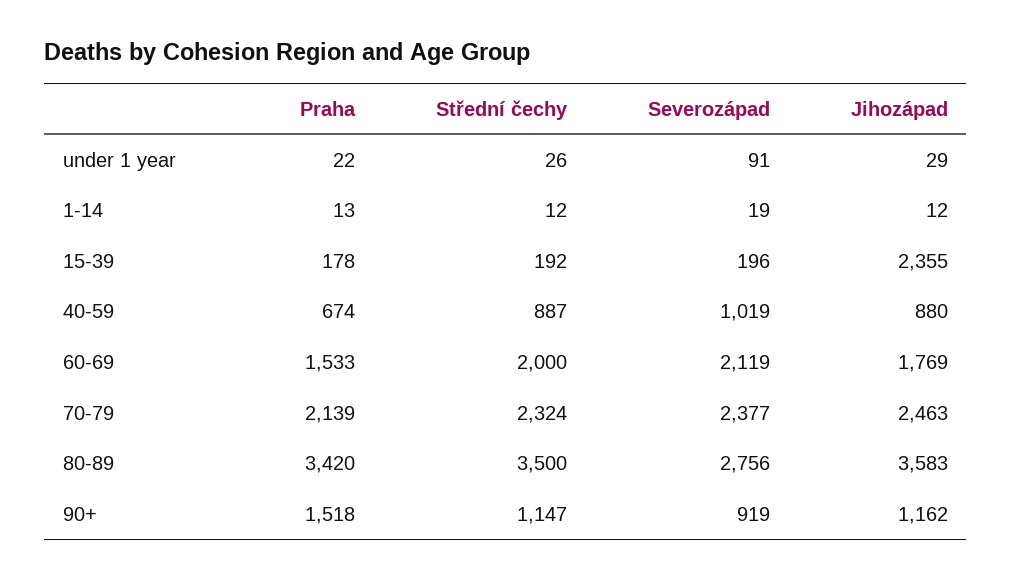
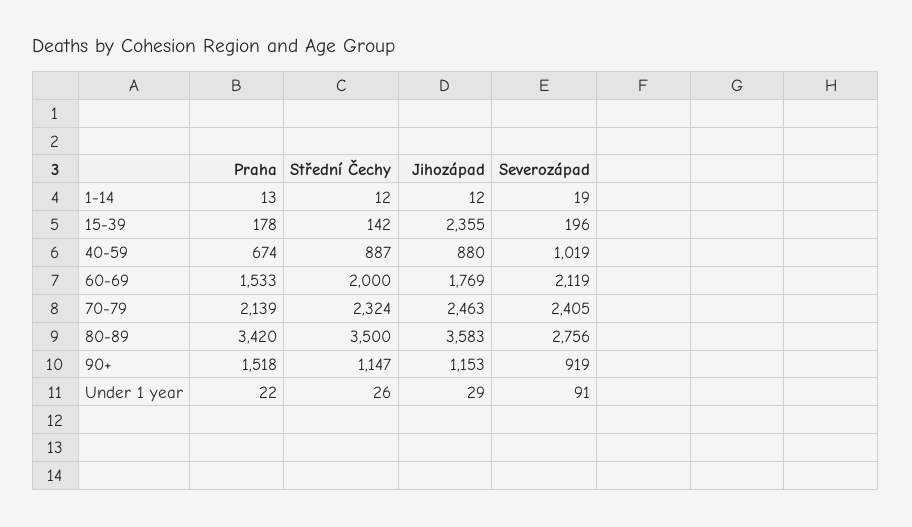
  {
    "Praha": {
      "under 1 year": 22,
      "1-14": 13,
      "15-39": 178,
      "40-59": 674,
      "60-69": 1533,
      "70-79": 2139,
      "80-89": 3420,
      "90+": 1518
    },
    "Střední čechy": {
      "under 1 year": 26,
      "1-14": 12,
-     "15-39": 192,
+     "15-39": 142,
      "40-59": 887,
      "60-69": 2000,
      "70-79": 2324,
      "80-89": 3500,
      "90+": 1147
    },
    "Severozápad": {
      "under 1 year": 91,
      "1-14": 19,
      "15-39": 196,
      "40-59": 1019,
      "60-69": 2119,
-     "70-79": 2377,
+     "70-79": 2405,
      "80-89": 2756,
      "90+": 919
    },
    "Jihozápad": {
      "under 1 year": 29,
      "1-14": 12,
      "15-39": 2355,
      "40-59": 880,
      "60-69": 1769,
      "70-79": 2463,
      "80-89": 3583,
-     "90+": 1162
+     "90+": 1153
    }
  }

